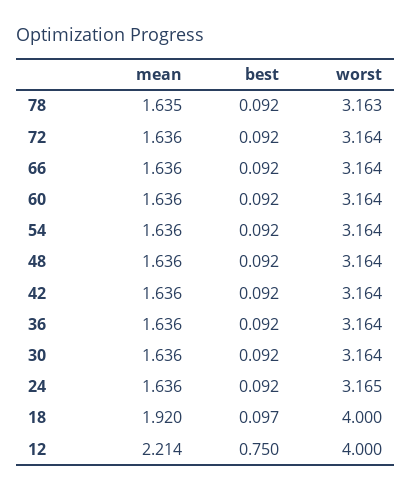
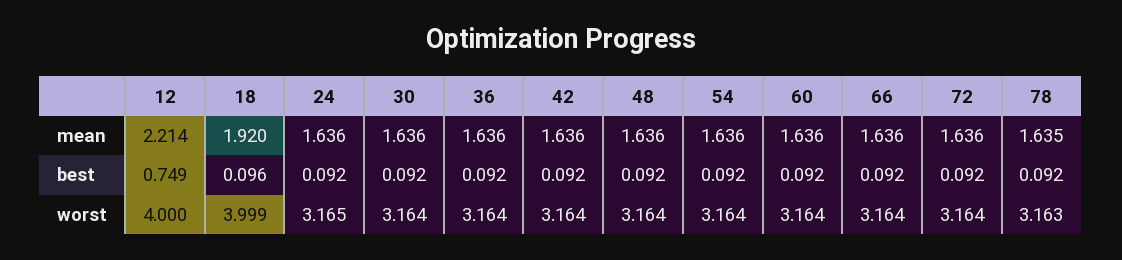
  {
    "mean": {
      "78": 1.635,
      "72": 1.636,
      "66": 1.636,
      "60": 1.636,
      "54": 1.636,
      "48": 1.636,
      "42": 1.636,
      "36": 1.636,
      "30": 1.636,
      "24": 1.636,
      "18": 1.92,
      "12": 2.214
    },
    "best": {
      "78": 0.092,
      "72": 0.092,
      "66": 0.092,
      "60": 0.092,
      "54": 0.092,
      "48": 0.092,
      "42": 0.092,
      "36": 0.092,
      "30": 0.092,
      "24": 0.092,
-     "18": 0.097,
+     "18": 0.096,
-     "12": 0.75
+     "12": 0.749
    },
    "worst": {
      "78": 3.163,
      "72": 3.164,
      "66": 3.164,
      "60": 3.164,
      "54": 3.164,
      "48": 3.164,
      "42": 3.164,
      "36": 3.164,
      "30": 3.164,
      "24": 3.165,
-     "18": 4,
+     "18": 3.999,
      "12": 4
    }
  }

